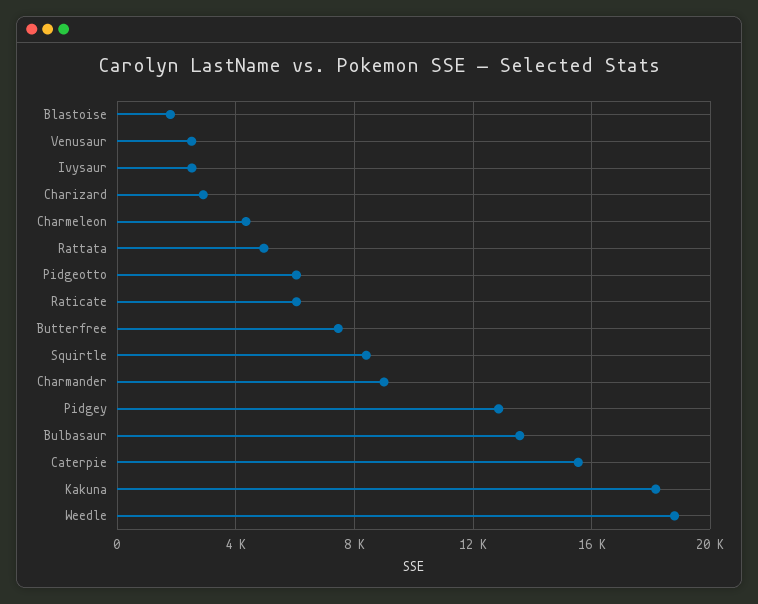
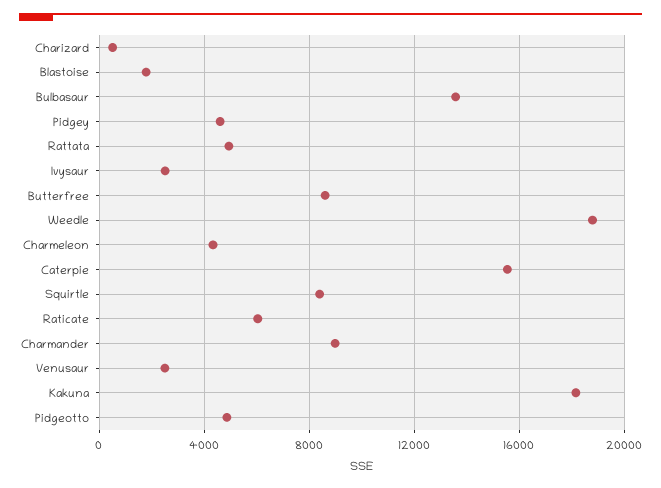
  {
    "Blastoise": 2000,
    "Venusaur": 2500,
    "Ivysaur": 2500,
-   "Charizard": 3000,
+   "Charizard": 500,
    "Charmeleon": 4500,
    "Rattata": 5000,
-   "Pidgeotto": 6000,
+   "Pidgeotto": 5000,
    "Raticate": 6000,
-   "Butterfree": 7500,
+   "Butterfree": 8500,
    "Squirtle": 8500,
    "Charmander": 9000,
-   "Pidgey": 13000,
+   "Pidgey": 4500,
    "Bulbasaur": 13500,
    "Caterpie": 15500,
    "Kakuna": 18000,
    "Weedle": 19000
  }

